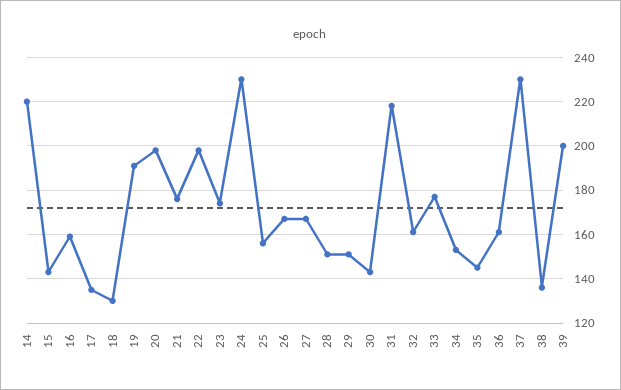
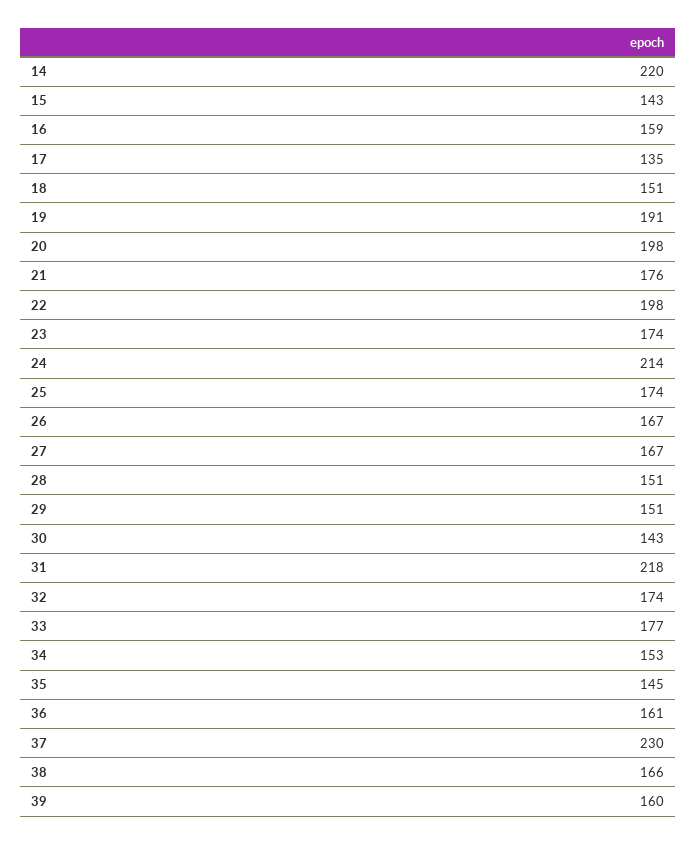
  {
    "14": 220,
    "15": 143,
    "16": 159,
    "17": 135,
-   "18": 130,
+   "18": 151,
    "19": 191,
    "20": 198,
    "21": 176,
    "22": 198,
    "23": 174,
-   "24": 230,
+   "24": 214,
-   "25": 155,
+   "25": 174,
    "26": 167,
    "27": 167,
    "28": 151,
    "29": 151,
    "30": 143,
    "31": 218,
-   "32": 160,
+   "32": 174,
    "33": 177,
    "34": 153,
    "35": 145,
    "36": 161,
    "37": 230,
-   "38": 135,
+   "38": 166,
-   "39": 200
+   "39": 160
  }

